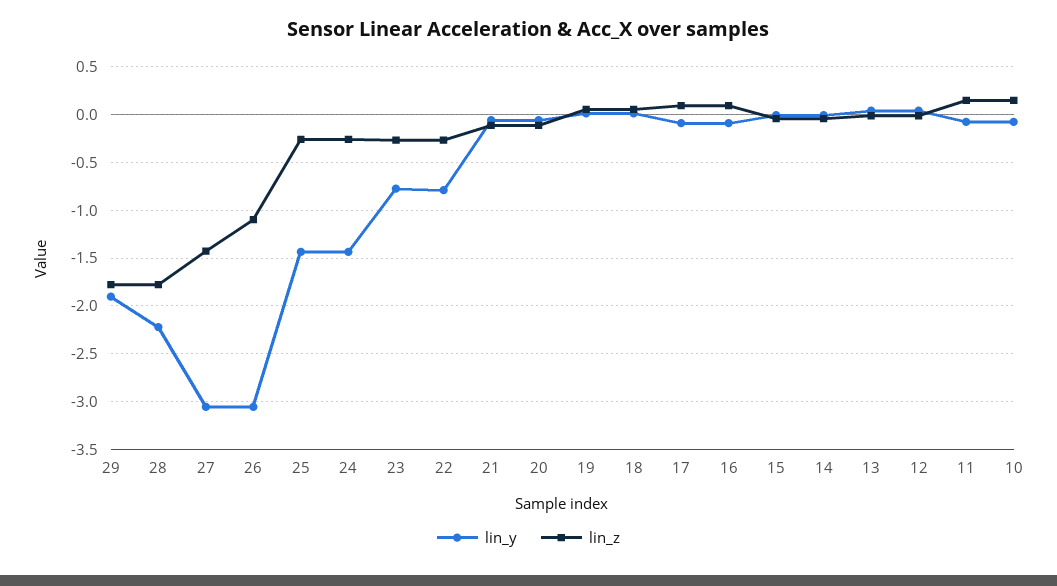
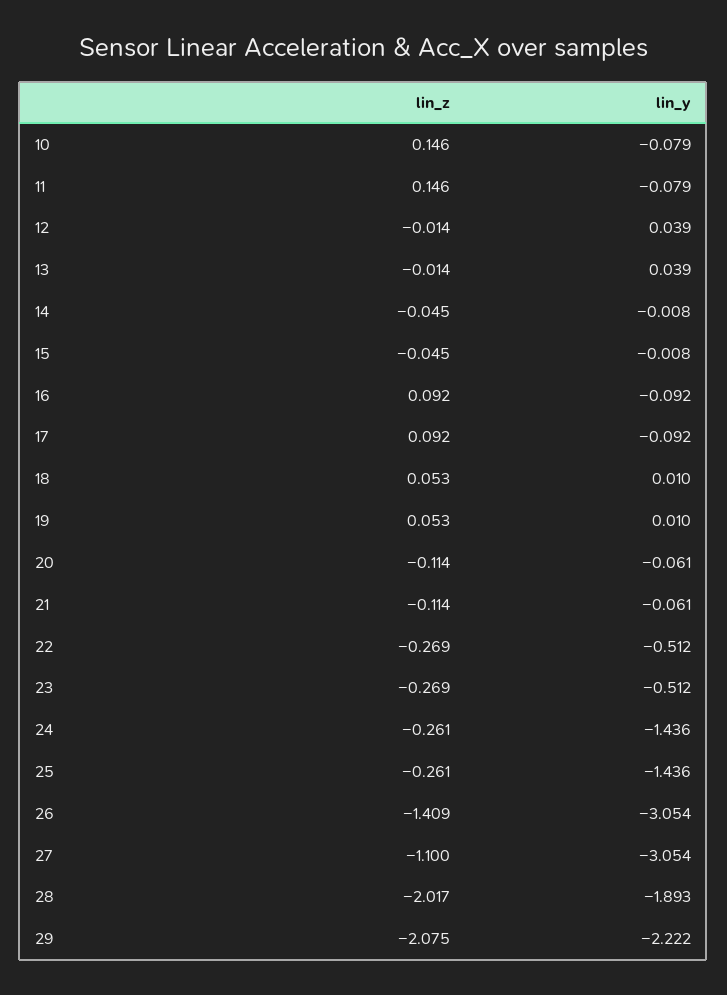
  {
    "lin_y": {
-     "29": -1.9,
+     "29": -2.222,
-     "28": -2.2,
+     "28": -1.893,
      "27": -3.054,
      "26": -3.054,
      "25": -1.436,
      "24": -1.436,
-     "23": -0.8,
+     "23": -0.512,
-     "22": -0.8,
+     "22": -0.512,
      "21": -0.061,
      "20": -0.061,
      "19": 0.01,
      "18": 0.01,
      "17": -0.092,
      "16": -0.092,
      "15": -0.008,
      "14": -0.008,
      "13": 0.039,
      "12": 0.039,
      "11": -0.079,
      "10": -0.079
    },
    "lin_z": {
-     "29": -1.8,
+     "29": -2.075,
-     "28": -1.8,
+     "28": -2.017,
-     "27": -1.4,
+     "27": -1.1,
-     "26": -1.1,
+     "26": -1.409,
      "25": -0.261,
      "24": -0.261,
      "23": -0.269,
      "22": -0.269,
      "21": -0.114,
      "20": -0.114,
      "19": 0.053,
      "18": 0.053,
      "17": 0.092,
      "16": 0.092,
      "15": -0.045,
      "14": -0.045,
      "13": -0.014,
      "12": -0.014,
      "11": 0.146,
      "10": 0.146
    }
  }

